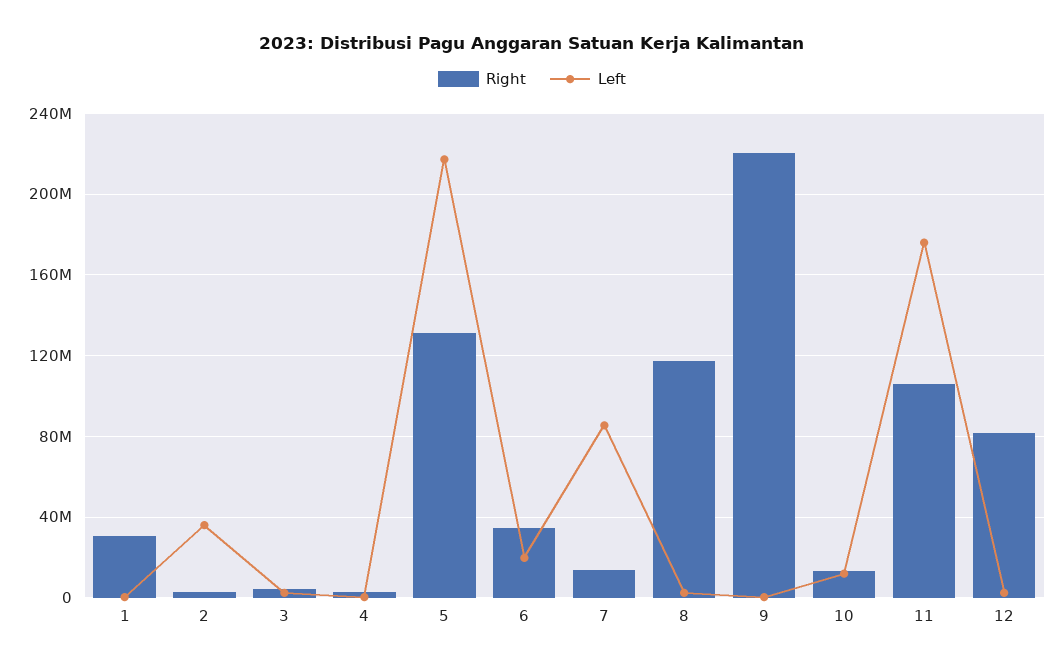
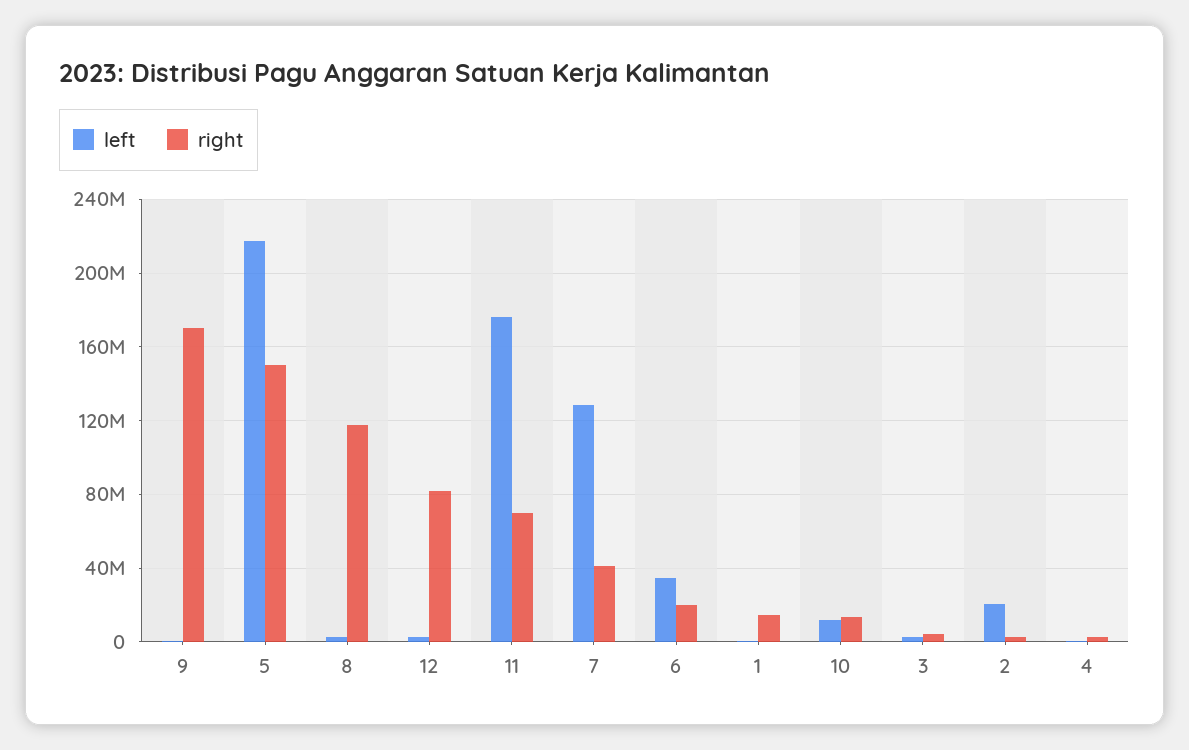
  {
    "Right": {
-     "1": 30000000,
+     "1": 15000000,
      "2": 5000000,
      "3": 5000000,
      "4": 5000000,
-     "5": 130000000,
+     "5": 150000000,
-     "6": 35000000,
+     "6": 20000000,
-     "7": 15000000,
+     "7": 40000000,
      "8": 115000000,
-     "9": 220000000,
+     "9": 170000000,
      "10": 15000000,
-     "11": 105000000,
+     "11": 70000000,
      "12": 80000000
    },
    "Left": {
      "1": 0,
-     "2": 35000000,
+     "2": 20000000,
      "3": 5000000,
      "4": 0,
      "5": 215000000,
-     "6": 20000000,
+     "6": 35000000,
-     "7": 85000000,
+     "7": 130000000,
      "8": 5000000,
      "9": 0,
      "10": 10000000,
      "11": 175000000,
      "12": 5000000
    }
  }

